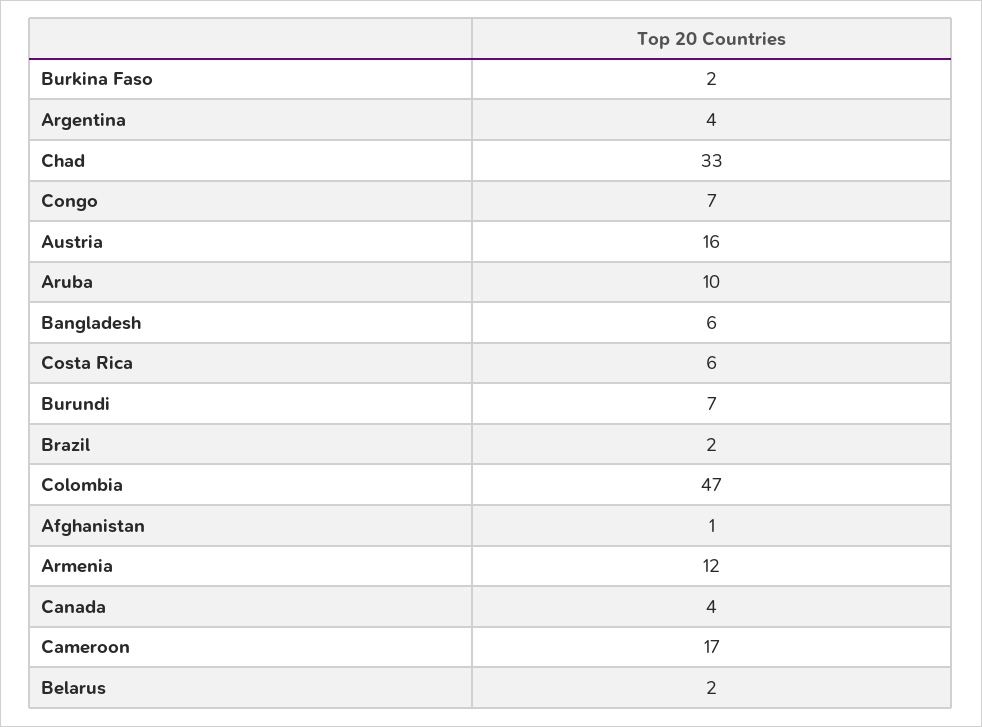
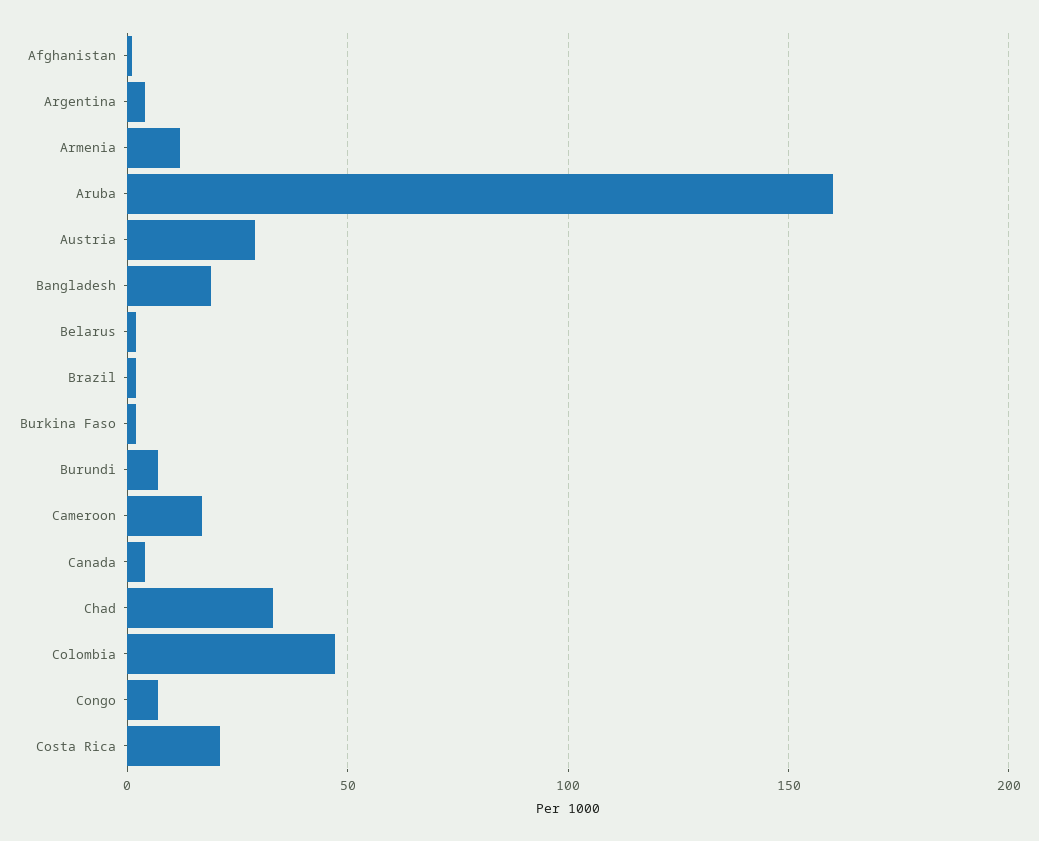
  {
    "Burkina Faso": 2,
    "Argentina": 4,
    "Chad": 33,
    "Congo": 7,
-   "Austria": 16,
+   "Austria": 30,
-   "Aruba": 10,
+   "Aruba": 160,
-   "Bangladesh": 6,
+   "Bangladesh": 20,
-   "Costa Rica": 6,
+   "Costa Rica": 20,
    "Burundi": 7,
    "Brazil": 2,
    "Colombia": 47,
    "Afghanistan": 1,
    "Armenia": 12,
    "Canada": 4,
    "Cameroon": 17,
    "Belarus": 2
  }

